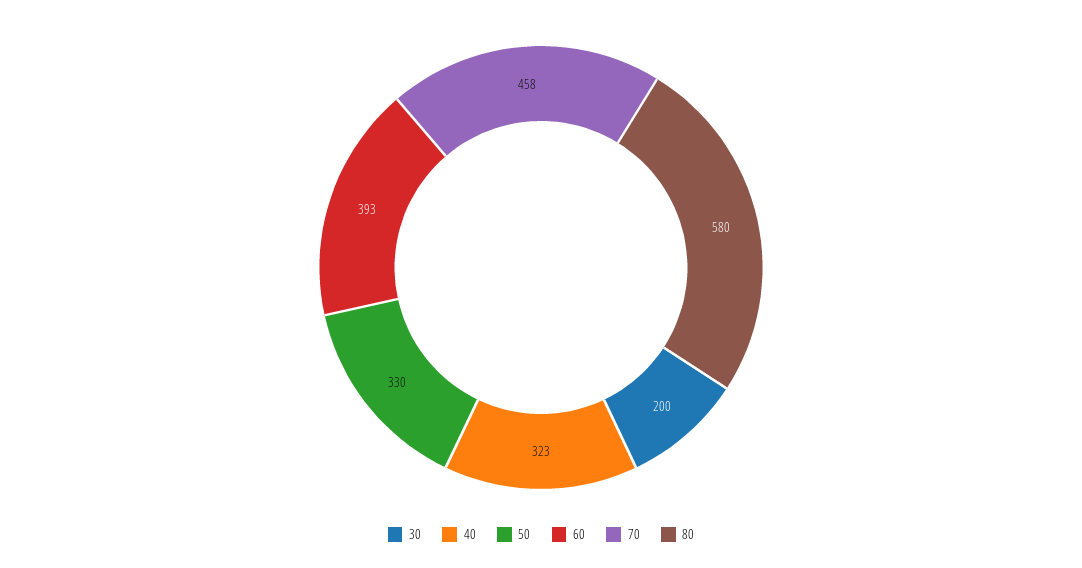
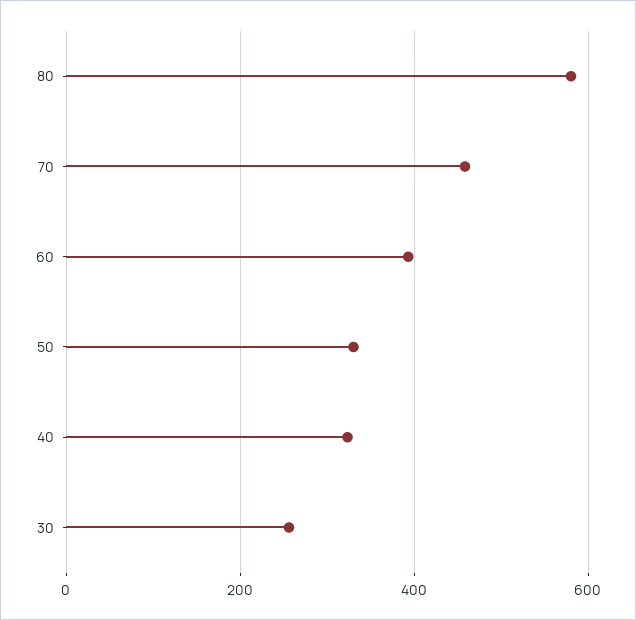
  {
-   "30": 200,
+   "30": 260,
    "40": 323,
    "50": 330,
    "60": 393,
    "70": 458,
    "80": 580
  }

